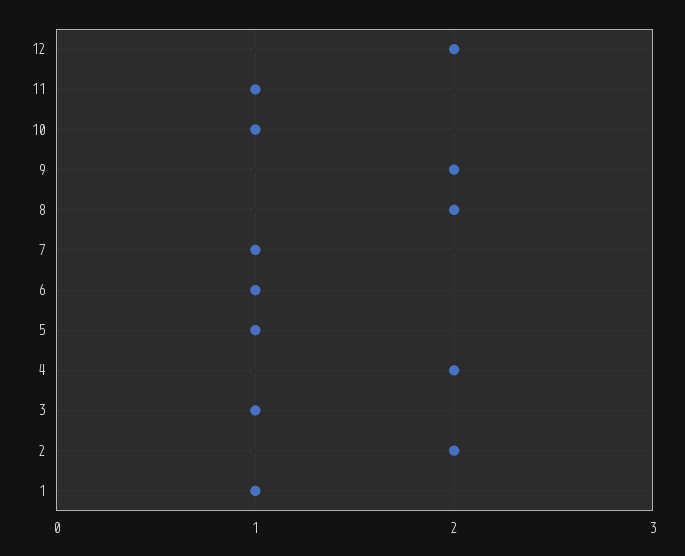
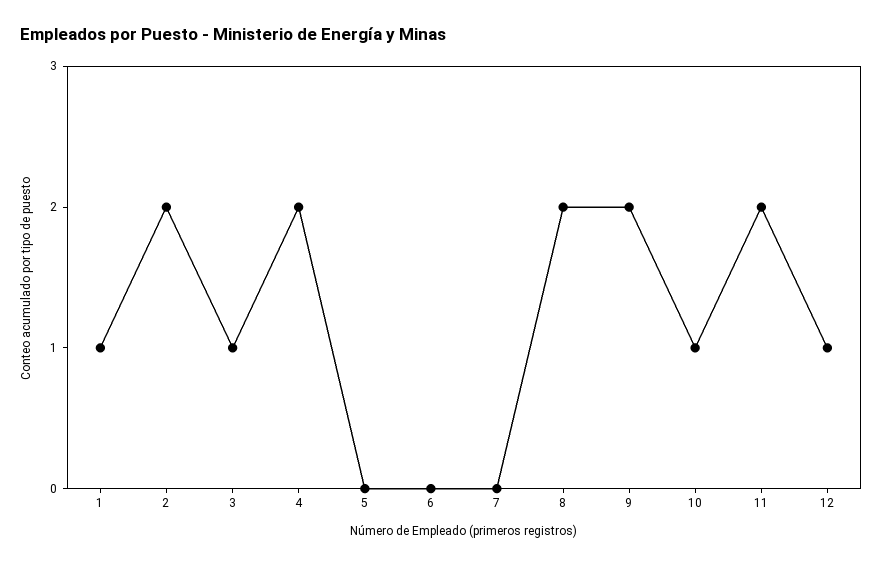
  {
-   "12": 2,
+   "12": 1,
-   "11": 1,
+   "11": 2,
    "10": 1,
    "9": 2,
    "8": 2,
-   "7": 1,
+   "7": 0,
-   "6": 1,
+   "6": 0,
-   "5": 1,
+   "5": 0,
    "4": 2,
    "3": 1,
    "2": 2,
    "1": 1
  }

